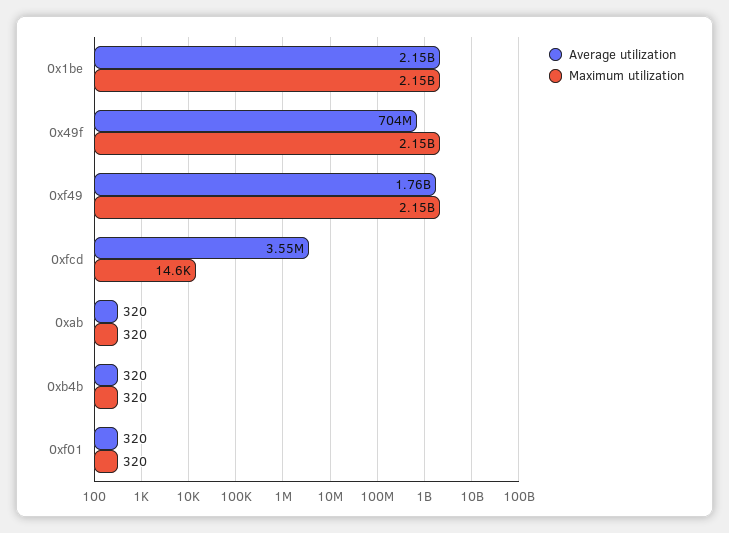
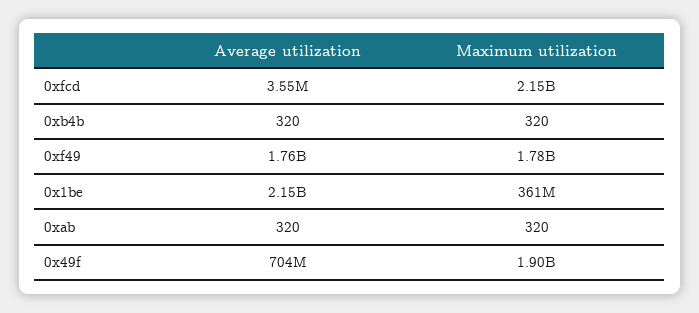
  {
    "Average utilization": {
      "0x1be": 2150000000,
      "0x49f": 704000000,
      "0xf49": 1760000000,
      "0xfcd": 3550000,
      "0xab": 320,
-     "0xb4b": 320,
+     "0xb4b": 320
-     "0xf01": 320
    },
    "Maximum utilization": {
-     "0x1be": 2150000000,
+     "0x1be": 361000000,
-     "0x49f": 2150000000,
+     "0x49f": 1900000000,
-     "0xf49": 2150000000,
+     "0xf49": 1780000000,
-     "0xfcd": 14600,
+     "0xfcd": 2150000000,
      "0xab": 320,
-     "0xb4b": 320,
+     "0xb4b": 320
-     "0xf01": 320
    }
  }

